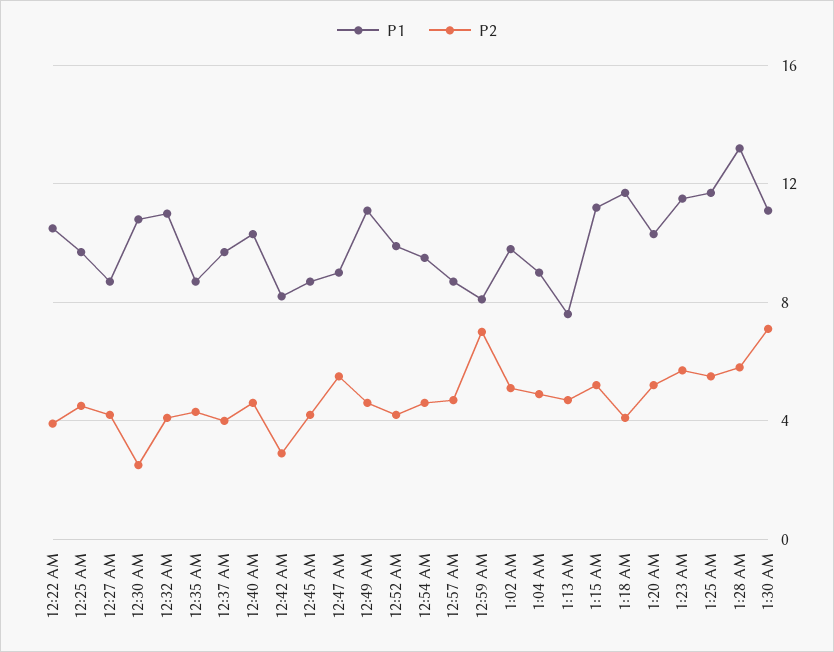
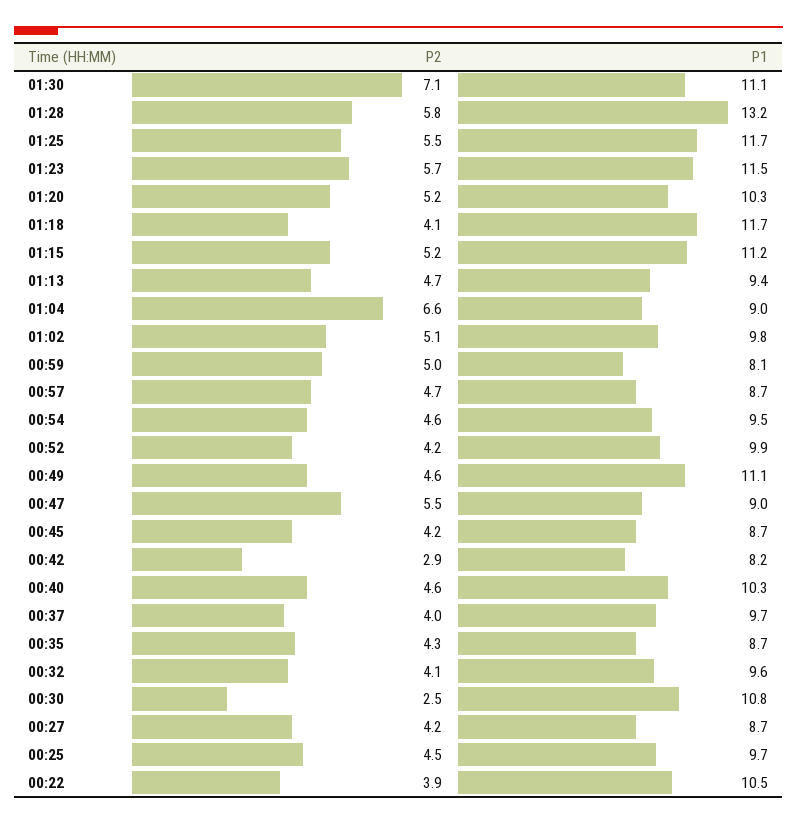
  {
    "P1": {
      "12:22 AM": 10.5,
      "12:25 AM": 9.7,
      "12:27 AM": 8.7,
      "12:30 AM": 10.8,
-     "12:32 AM": 11,
+     "12:32 AM": 9.6,
      "12:35 AM": 8.7,
      "12:37 AM": 9.7,
      "12:40 AM": 10.3,
      "12:42 AM": 8.2,
      "12:45 AM": 8.7,
      "12:47 AM": 9,
      "12:49 AM": 11.1,
      "12:52 AM": 9.9,
      "12:54 AM": 9.5,
      "12:57 AM": 8.7,
      "12:59 AM": 8.1,
      "1:02 AM": 9.8,
      "1:04 AM": 9,
-     "1:13 AM": 7.5,
+     "1:13 AM": 9.4,
      "1:15 AM": 11.2,
      "1:18 AM": 11.7,
      "1:20 AM": 10.3,
      "1:23 AM": 11.5,
      "1:25 AM": 11.7,
      "1:28 AM": 13.2,
      "1:30 AM": 11.1
    },
    "P2": {
      "12:22 AM": 3.9,
      "12:25 AM": 4.5,
      "12:27 AM": 4.2,
      "12:30 AM": 2.5,
      "12:32 AM": 4.1,
      "12:35 AM": 4.3,
      "12:37 AM": 4,
      "12:40 AM": 4.6,
      "12:42 AM": 2.9,
      "12:45 AM": 4.2,
      "12:47 AM": 5.5,
      "12:49 AM": 4.6,
      "12:52 AM": 4.2,
      "12:54 AM": 4.6,
      "12:57 AM": 4.7,
-     "12:59 AM": 7,
+     "12:59 AM": 5,
      "1:02 AM": 5.1,
-     "1:04 AM": 5,
+     "1:04 AM": 6.6,
      "1:13 AM": 4.7,
      "1:15 AM": 5.2,
      "1:18 AM": 4.1,
      "1:20 AM": 5.2,
      "1:23 AM": 5.7,
      "1:25 AM": 5.5,
      "1:28 AM": 5.8,
      "1:30 AM": 7.1
    }
  }

